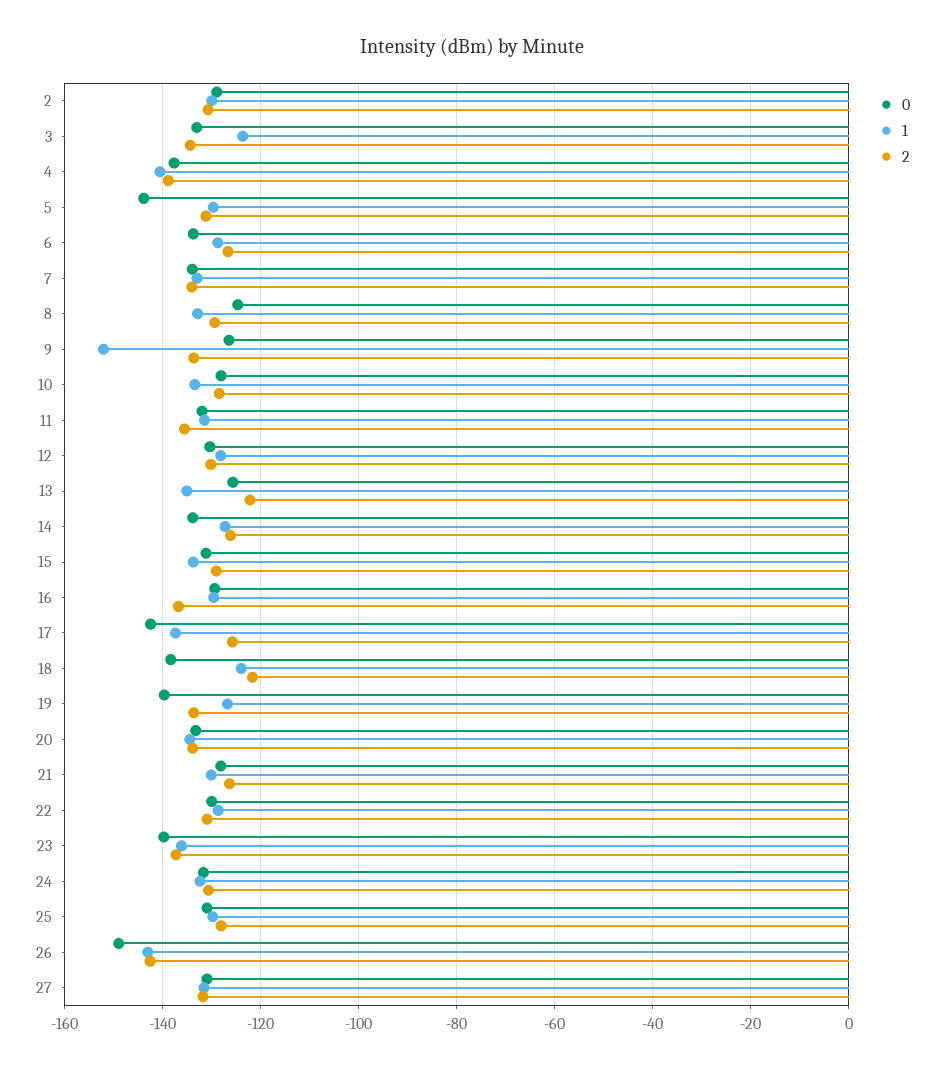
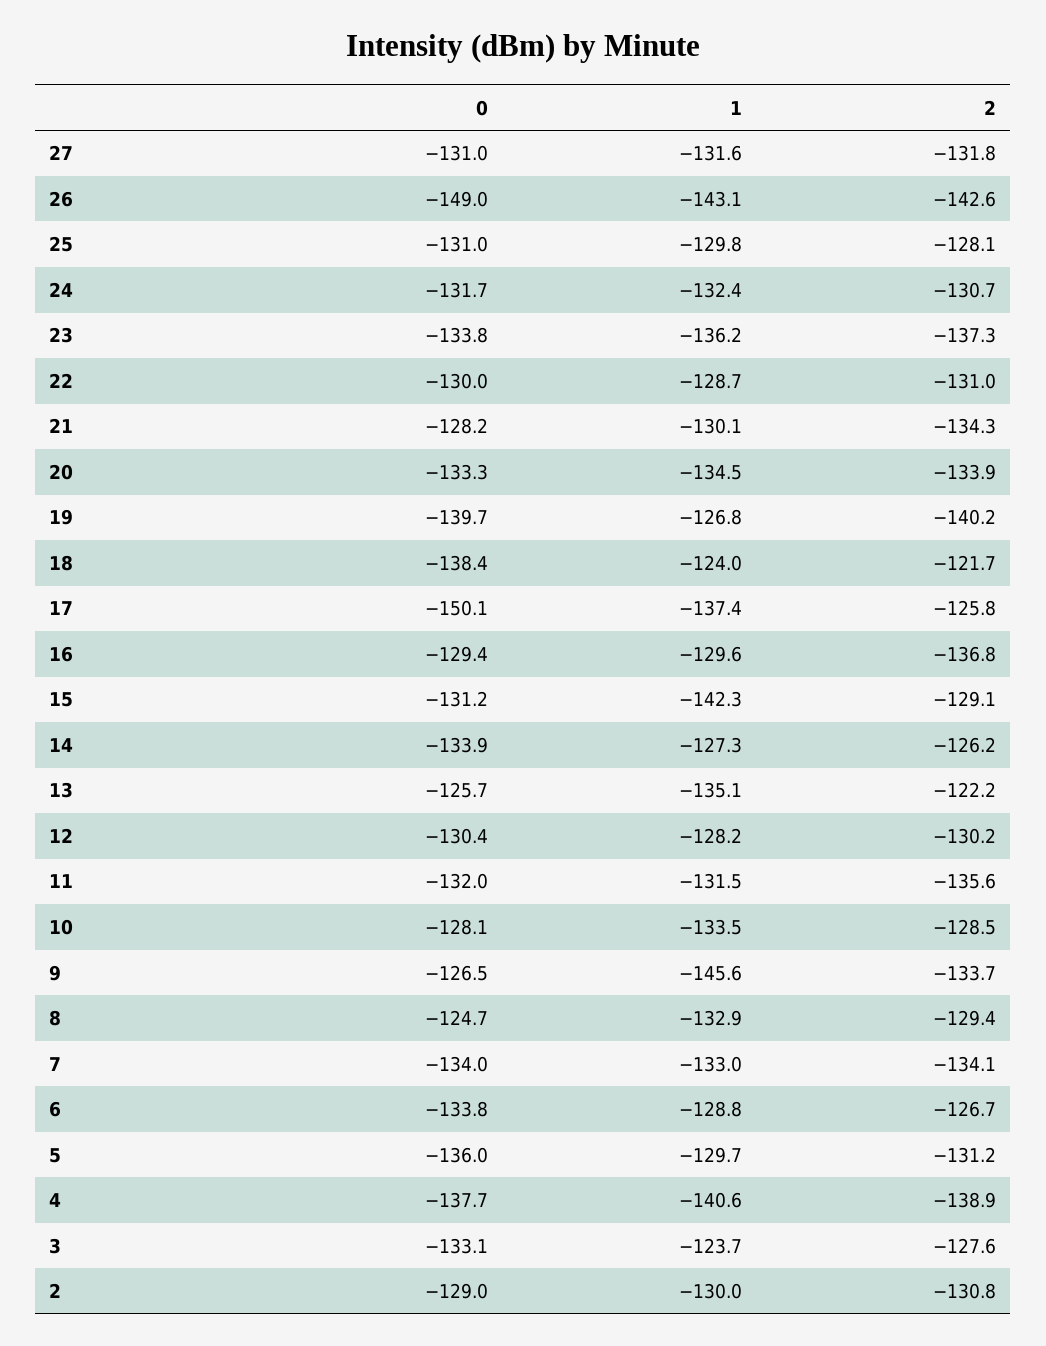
  {
    "0": {
      "2": -129,
      "3": -133.1,
      "4": -137.7,
-     "5": -144,
+     "5": -136,
      "6": -133.8,
      "7": -134,
      "8": -124.7,
      "9": -126.5,
      "10": -128.1,
      "11": -132,
      "12": -130.4,
      "13": -125.7,
      "14": -133.9,
      "15": -131.2,
      "16": -129.4,
-     "17": -142,
+     "17": -150.1,
      "18": -138.4,
      "19": -139.7,
      "20": -133.3,
      "21": -128.2,
      "22": -130,
-     "23": -140,
+     "23": -133.8,
      "24": -131.7,
      "25": -131,
      "26": -149,
      "27": -131
    },
    "1": {
      "2": -130,
      "3": -123.7,
      "4": -140.6,
      "5": -129.7,
      "6": -128.8,
      "7": -133,
      "8": -132.9,
-     "9": -152,
+     "9": -145.6,
      "10": -133.5,
      "11": -131.5,
      "12": -128.2,
      "13": -135.1,
      "14": -127.3,
-     "15": -134,
+     "15": -142.3,
      "16": -129.6,
      "17": -137.4,
      "18": -124,
      "19": -126.8,
      "20": -134.5,
      "21": -130.1,
      "22": -128.7,
      "23": -136.2,
      "24": -132.4,
      "25": -129.8,
      "26": -143.1,
      "27": -131.6
    },
    "2": {
      "2": -130.8,
-     "3": -134,
+     "3": -127.6,
      "4": -138.9,
      "5": -131.2,
      "6": -126.7,
      "7": -134.1,
      "8": -129.4,
      "9": -133.7,
      "10": -128.5,
      "11": -135.6,
      "12": -130.2,
      "13": -122.2,
      "14": -126.2,
      "15": -129.1,
      "16": -136.8,
      "17": -125.8,
      "18": -121.7,
-     "19": -134,
+     "19": -140.2,
      "20": -133.9,
-     "21": -126,
+     "21": -134.3,
      "22": -131,
      "23": -137.3,
      "24": -130.7,
      "25": -128.1,
      "26": -142.6,
      "27": -131.8
    }
  }

